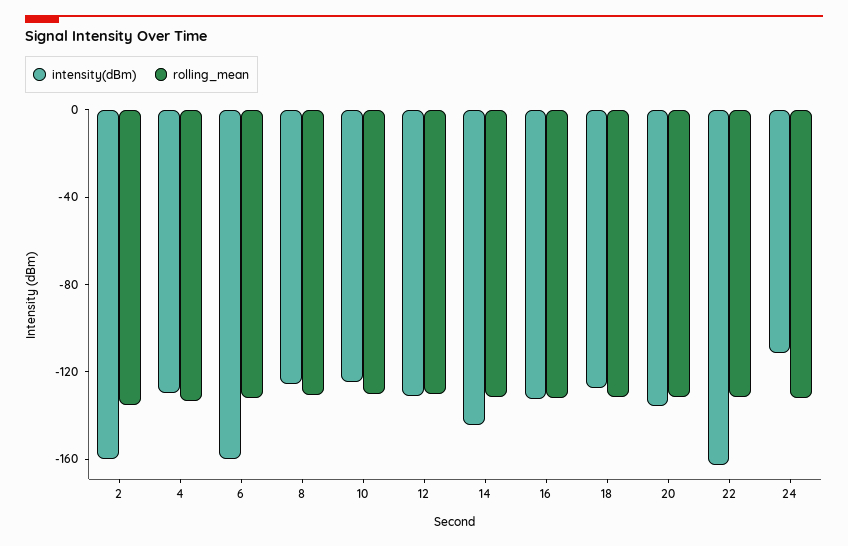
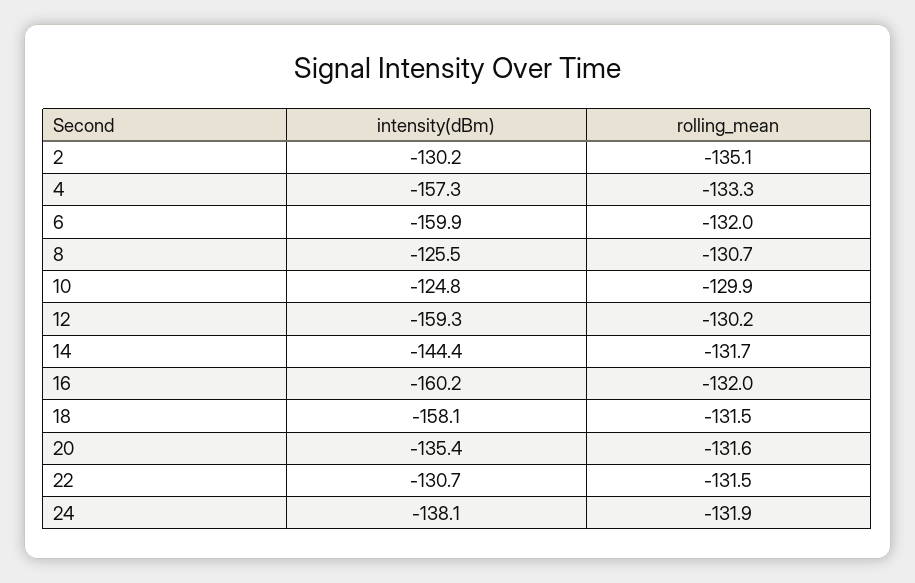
  {
    "intensity(dBm)": {
-     "2": -160,
+     "2": -130.2,
-     "4": -130,
+     "4": -157.3,
      "6": -159.9,
      "8": -125.5,
      "10": -124.8,
-     "12": -130,
+     "12": -159.3,
      "14": -144.4,
-     "16": -130,
+     "16": -160.2,
-     "18": -130,
+     "18": -158.1,
      "20": -135.4,
-     "22": -160,
+     "22": -130.7,
-     "24": -110
+     "24": -138.1
    },
    "rolling_mean": {
      "2": -135.1,
      "4": -133.3,
      "6": -132,
      "8": -130.7,
      "10": -129.9,
      "12": -130.2,
      "14": -131.7,
      "16": -132,
      "18": -131.5,
      "20": -131.6,
      "22": -131.5,
      "24": -131.9
    }
  }

